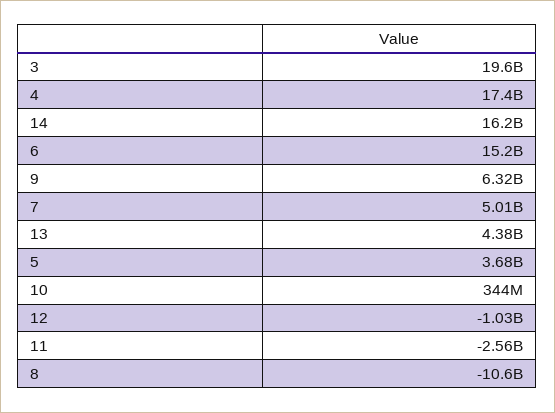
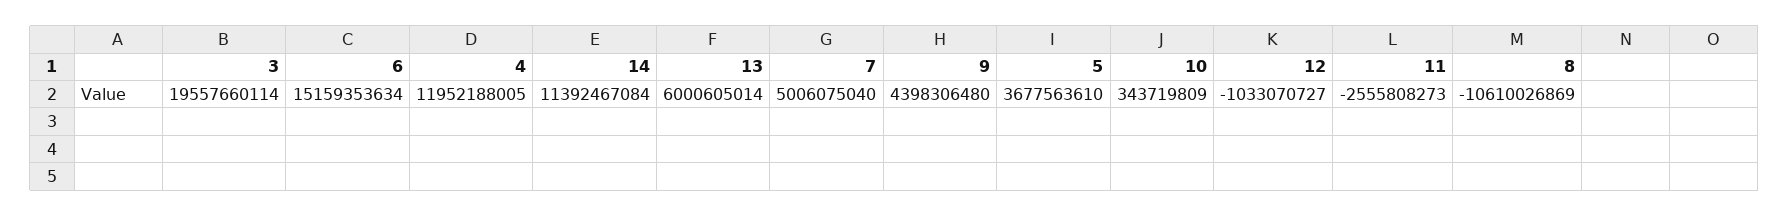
  {
    "3": 19557660114,
-   "4": 17400000000,
+   "4": 11952188005,
-   "14": 16200000000,
+   "14": 11392467084,
    "6": 15159353634,
-   "9": 6320000000,
+   "9": 4398306480,
    "7": 5006075040,
-   "13": 4380000000,
+   "13": 6000605014,
    "5": 3677563610,
    "10": 343719809,
    "12": -1033070727,
    "11": -2555808273,
    "8": -10610026869
  }

